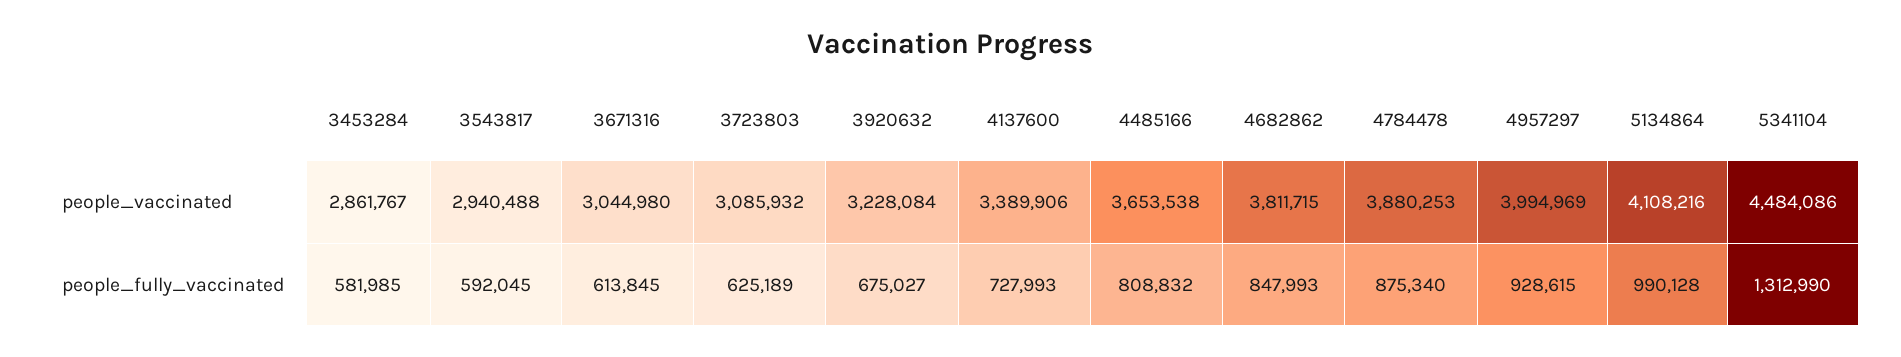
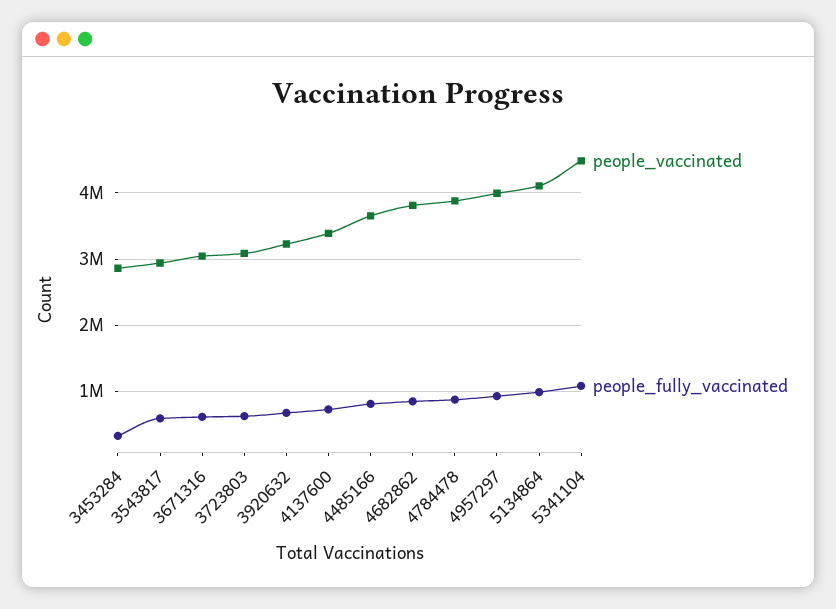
  {
    "people_vaccinated": {
      "3453284": 2861767,
      "3543817": 2940488,
      "3671316": 3044980,
      "3723803": 3085932,
      "3920632": 3228084,
      "4137600": 3389906,
      "4485166": 3653538,
      "4682862": 3811715,
      "4784478": 3880253,
      "4957297": 3994969,
      "5134864": 4108216,
      "5341104": 4484086
    },
    "people_fully_vaccinated": {
-     "3453284": 581985,
+     "3453284": 300000,
      "3543817": 592045,
      "3671316": 613845,
      "3723803": 625189,
      "3920632": 675027,
      "4137600": 727993,
      "4485166": 808832,
      "4682862": 847993,
      "4784478": 875340,
      "4957297": 928615,
      "5134864": 990128,
-     "5341104": 1312990
+     "5341104": 1100000
    }
  }

